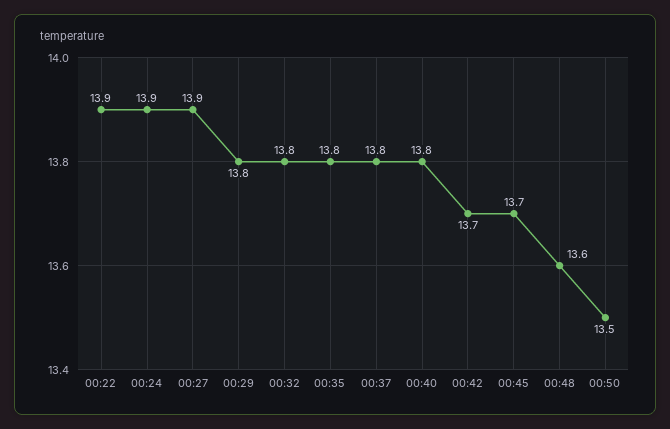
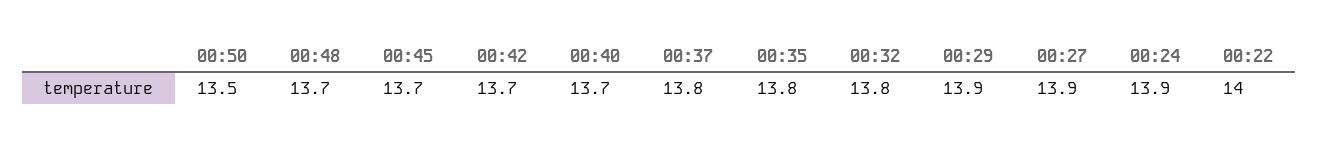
  {
-   "00:22": 13.9,
+   "00:22": 14,
    "00:24": 13.9,
    "00:27": 13.9,
-   "00:29": 13.8,
+   "00:29": 13.9,
    "00:32": 13.8,
    "00:35": 13.8,
    "00:37": 13.8,
-   "00:40": 13.8,
+   "00:40": 13.7,
    "00:42": 13.7,
    "00:45": 13.7,
-   "00:48": 13.6,
+   "00:48": 13.7,
    "00:50": 13.5
  }

